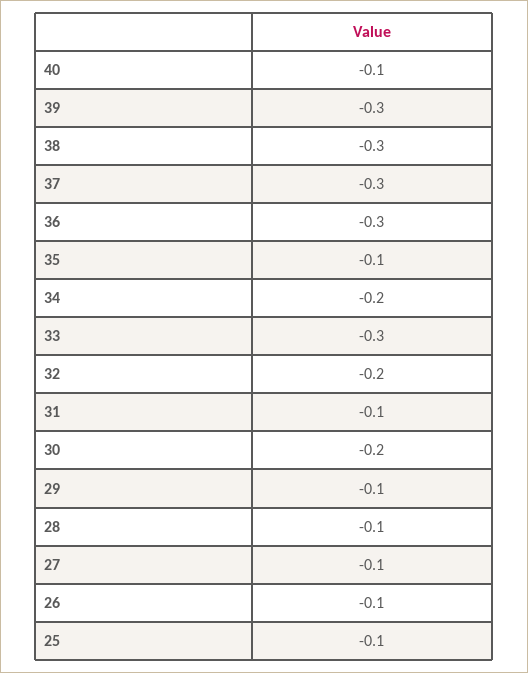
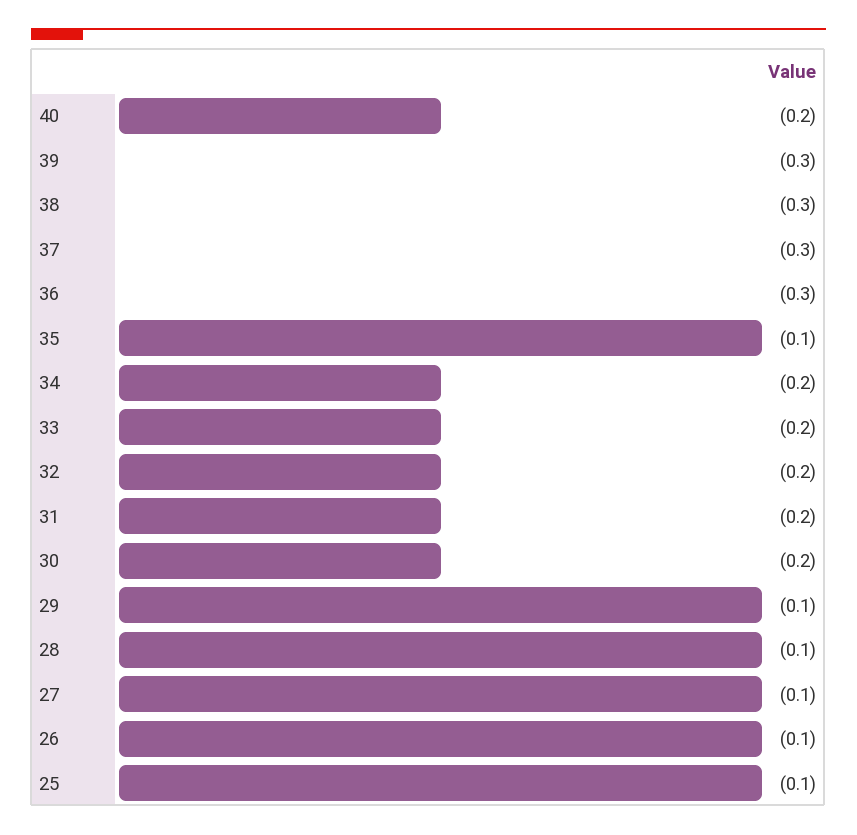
  {
-   "40": -0.1,
+   "40": -0.2,
    "39": -0.3,
    "38": -0.3,
    "37": -0.3,
    "36": -0.3,
    "35": -0.1,
    "34": -0.2,
-   "33": -0.3,
+   "33": -0.2,
    "32": -0.2,
-   "31": -0.1,
+   "31": -0.2,
    "30": -0.2,
    "29": -0.1,
    "28": -0.1,
    "27": -0.1,
    "26": -0.1,
    "25": -0.1
  }

